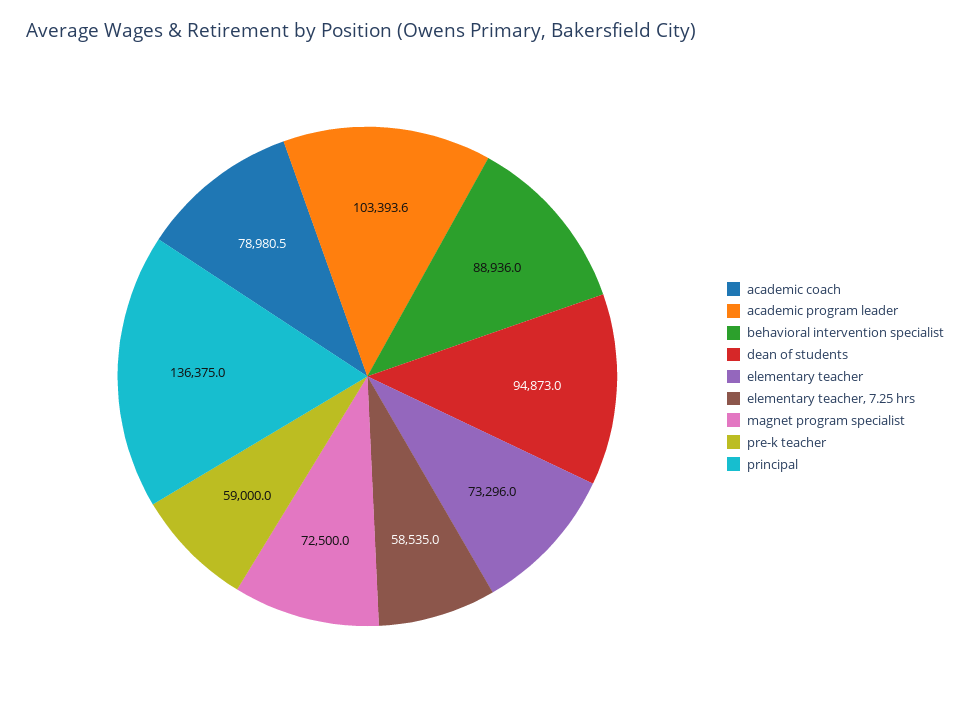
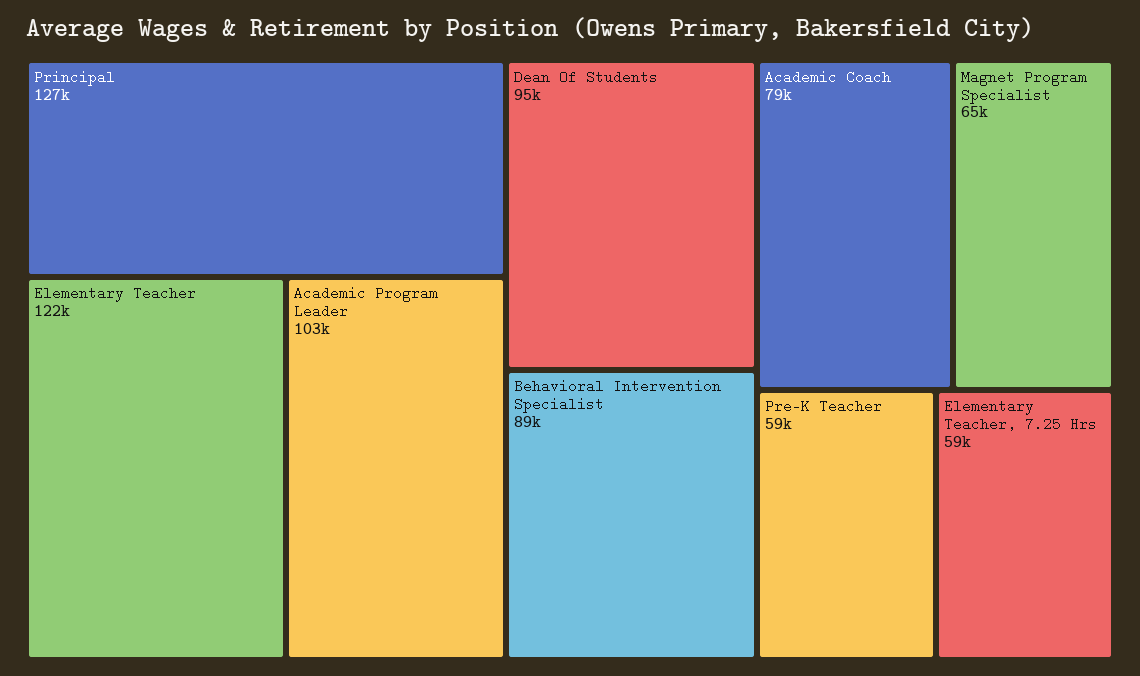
  {
    "academic coach": 78980.5,
    "academic program leader": 103393.6,
    "behavioral intervention specialist": 88936,
    "dean of students": 94873,
-   "elementary teacher": 73296,
+   "elementary teacher": 122000,
    "elementary teacher, 7.25 hrs": 58535,
-   "magnet program specialist": 72500,
+   "magnet program specialist": 65000,
    "pre-k teacher": 59000,
-   "principal": 136375
+   "principal": 127000
  }

